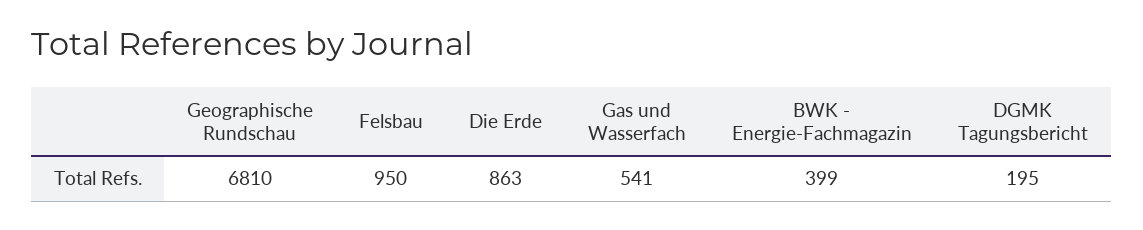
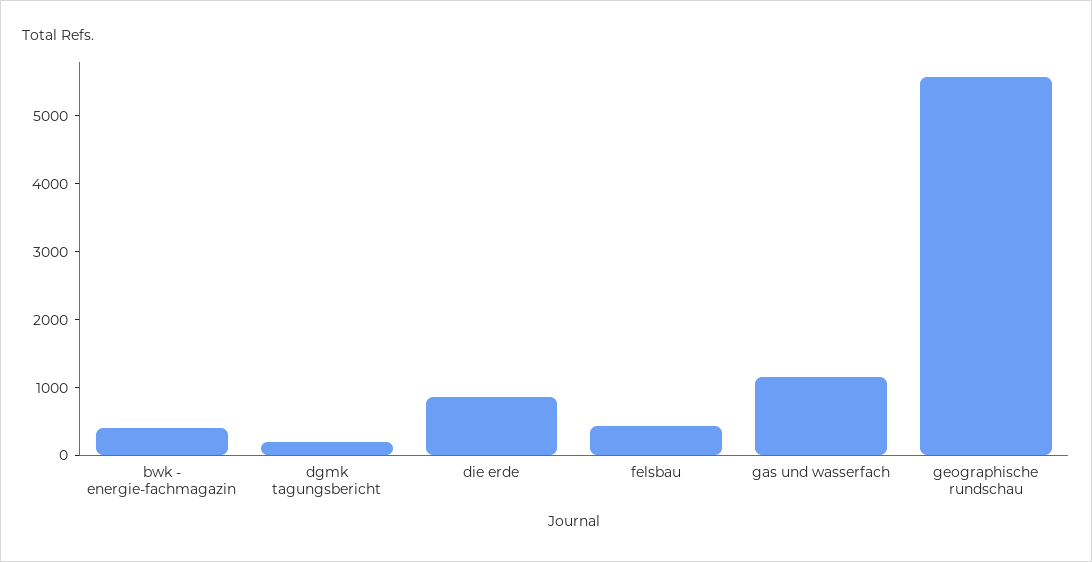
  {
-   "Geographische Rundschau": 6810,
+   "Geographische Rundschau": 5600,
-   "Felsbau": 950,
+   "Felsbau": 400,
    "Die Erde": 863,
-   "Gas und Wasserfach": 541,
+   "Gas und Wasserfach": 1200,
    "BWK - Energie-Fachmagazin": 399,
    "DGMK Tagungsbericht": 195
  }

